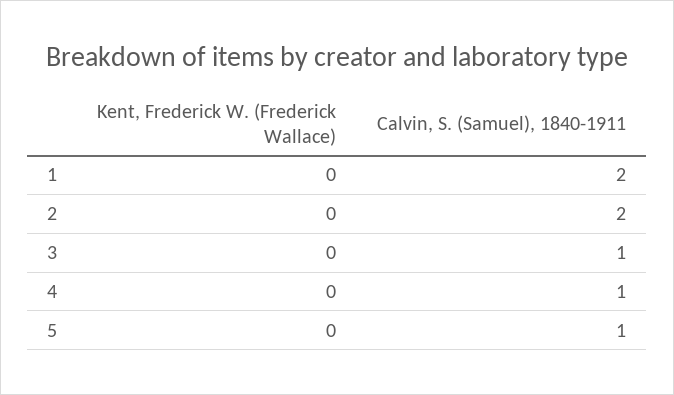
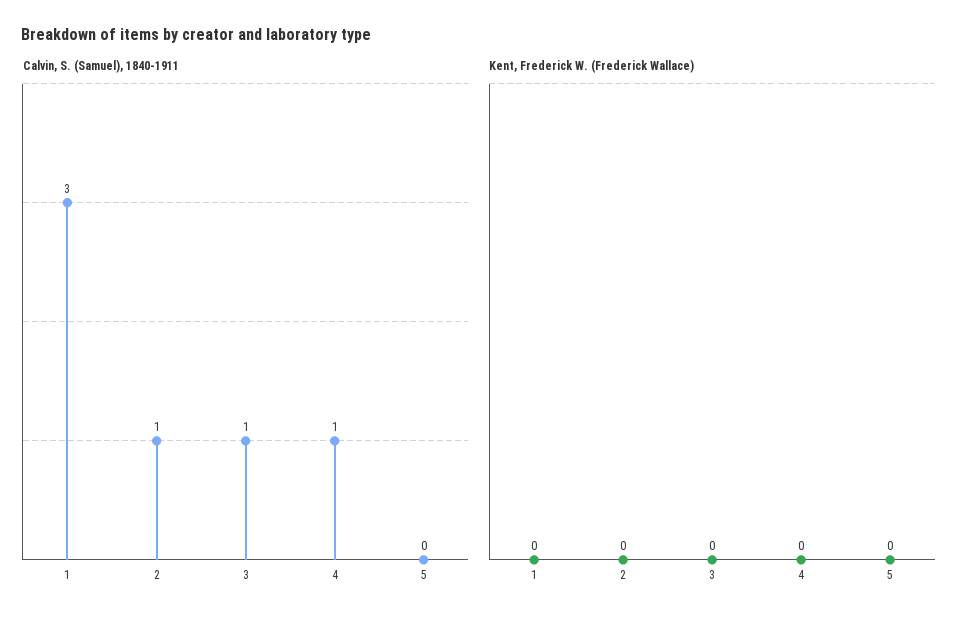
  {
    "Kent, Frederick W. (Frederick Wallace)": {
      "1": 0,
      "2": 0,
      "3": 0,
      "4": 0,
      "5": 0
    },
    "Calvin, S. (Samuel), 1840-1911": {
-     "1": 2,
+     "1": 3,
-     "2": 2,
+     "2": 1,
      "3": 1,
      "4": 1,
-     "5": 1
+     "5": 0
    }
  }

